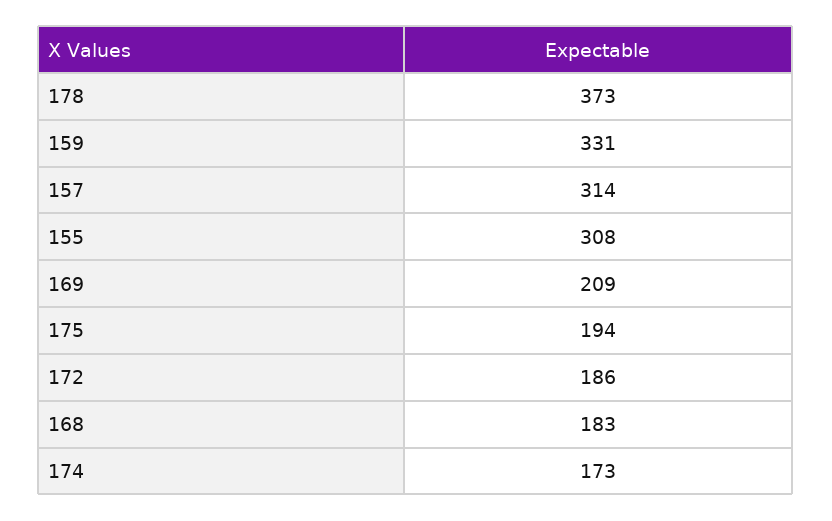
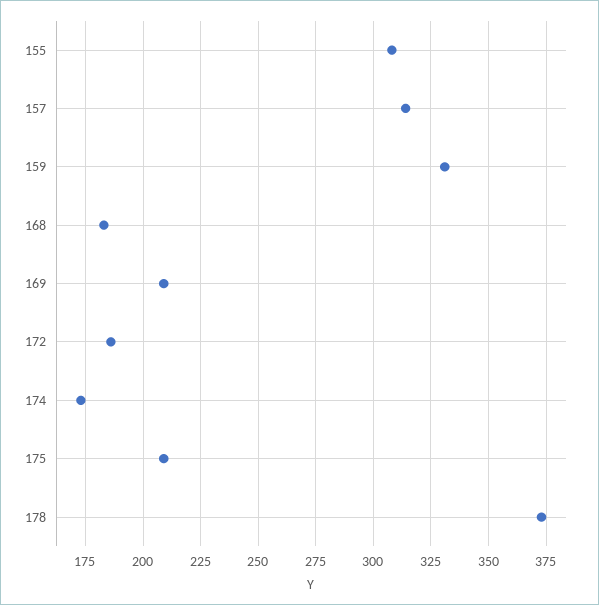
  {
    "178": 373,
    "159": 331,
    "157": 314,
    "155": 308,
    "169": 209,
-   "175": 194,
+   "175": 210,
    "172": 186,
    "168": 183,
    "174": 173
  }

